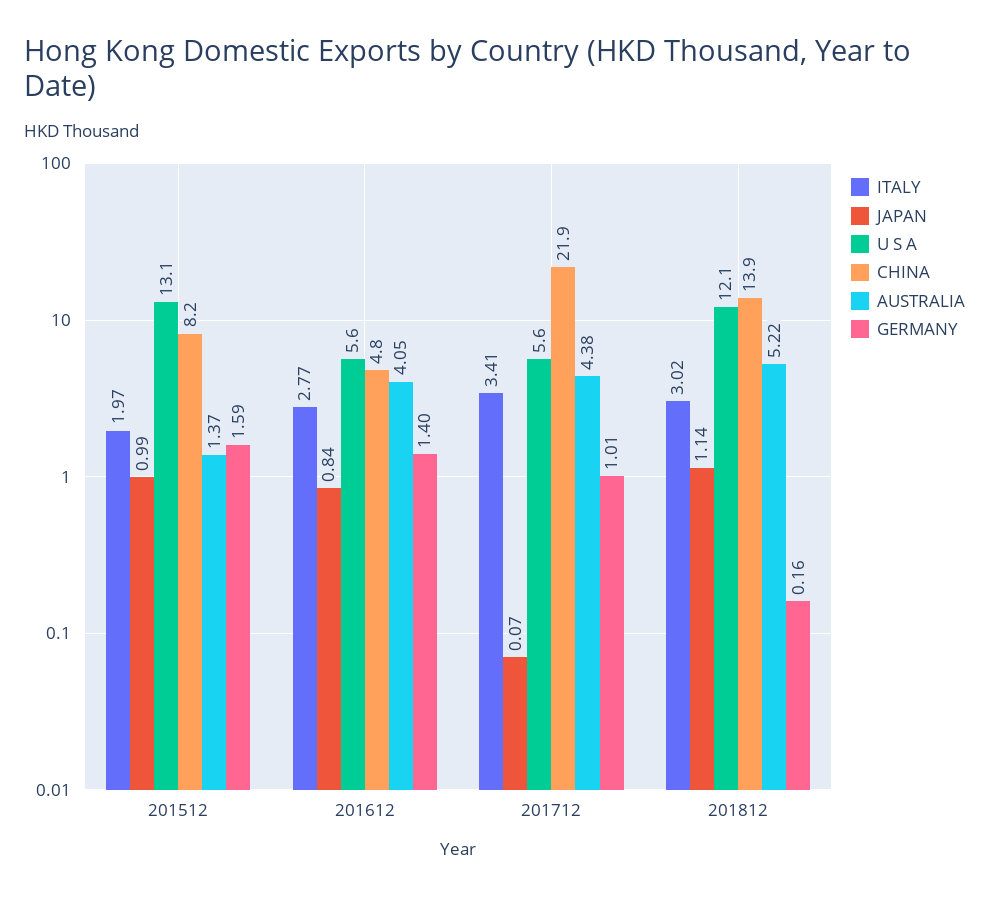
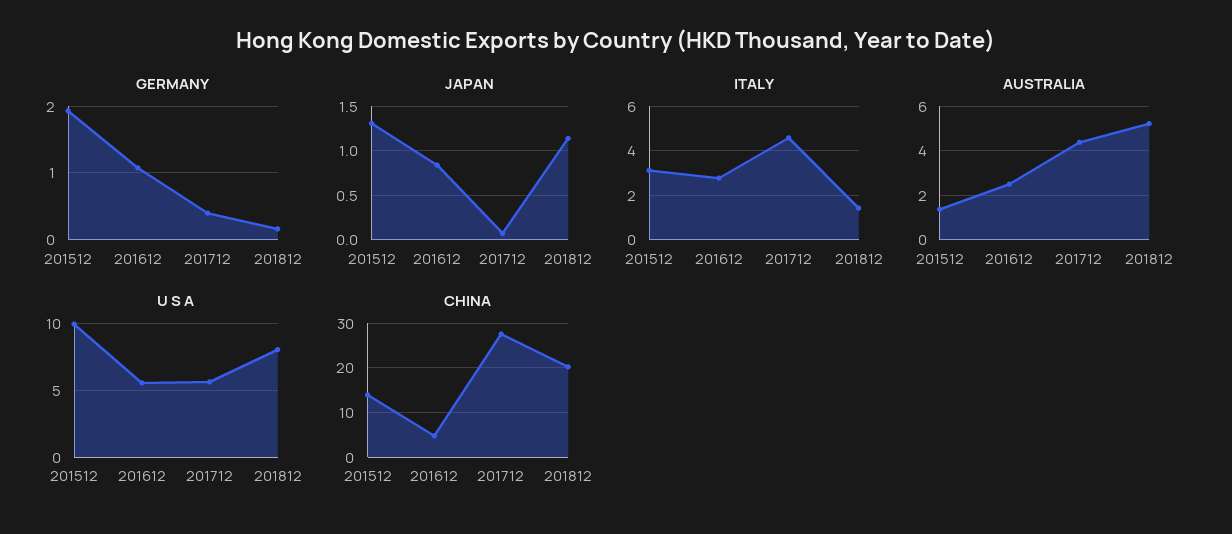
  {
    "ITALY": {
-     "201512": 1.97,
+     "201512": 3,
      "201612": 2.77,
-     "201712": 3.41,
+     "201712": 4.5,
-     "201812": 3.02
+     "201812": 1.5
    },
    "JAPAN": {
-     "201512": 0.99,
+     "201512": 1.3,
      "201612": 0.84,
      "201712": 0.07,
      "201812": 1.14
    },
    "U S A": {
-     "201512": 13.1,
+     "201512": 10,
      "201612": 5.6,
      "201712": 5.6,
-     "201812": 12.1
+     "201812": 8
    },
    "CHINA": {
-     "201512": 8.2,
+     "201512": 14,
      "201612": 4.8,
-     "201712": 21.9,
+     "201712": 28,
-     "201812": 13.9
+     "201812": 20
    },
    "AUSTRALIA": {
      "201512": 1.37,
-     "201612": 4.05,
+     "201612": 2.5,
      "201712": 4.38,
      "201812": 5.22
    },
    "GERMANY": {
-     "201512": 1.59,
+     "201512": 1.9,
-     "201612": 1.4,
+     "201612": 1.1,
-     "201712": 1.01,
+     "201712": 0.4,
      "201812": 0.16
    }
  }

